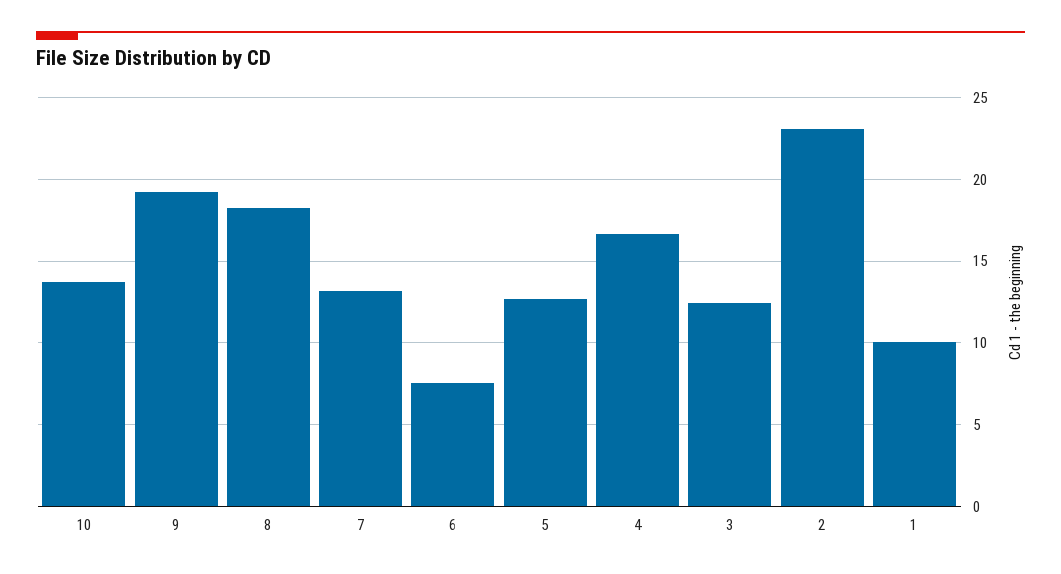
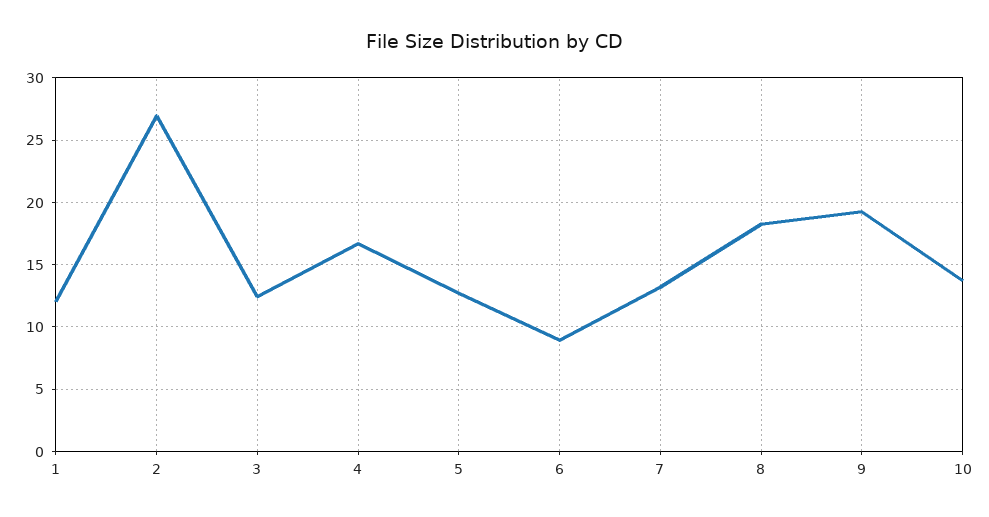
  {
    "10": 13.5,
    "9": 19,
    "8": 18.5,
    "7": 13,
-   "6": 7.5,
+   "6": 9,
    "5": 12.5,
    "4": 16.5,
    "3": 12.5,
-   "2": 23,
+   "2": 27,
-   "1": 10
+   "1": 12
  }

